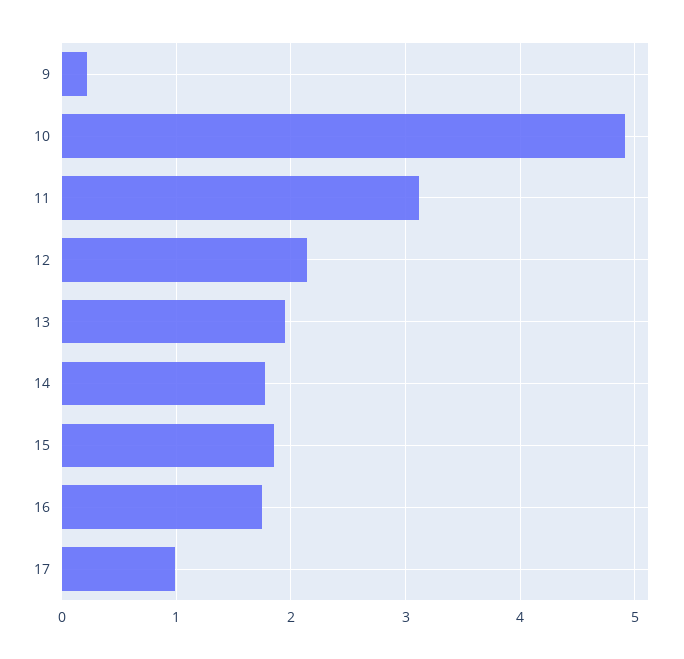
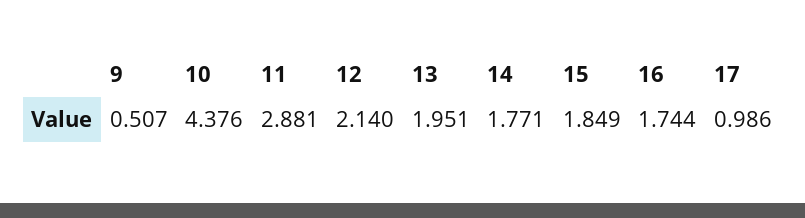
  {
-   "9": 0.2,
+   "9": 0.507,
-   "10": 4.9,
+   "10": 4.376,
-   "11": 3.1,
+   "11": 2.881,
    "12": 2.14,
    "13": 1.951,
    "14": 1.771,
    "15": 1.849,
    "16": 1.744,
    "17": 0.986
  }

